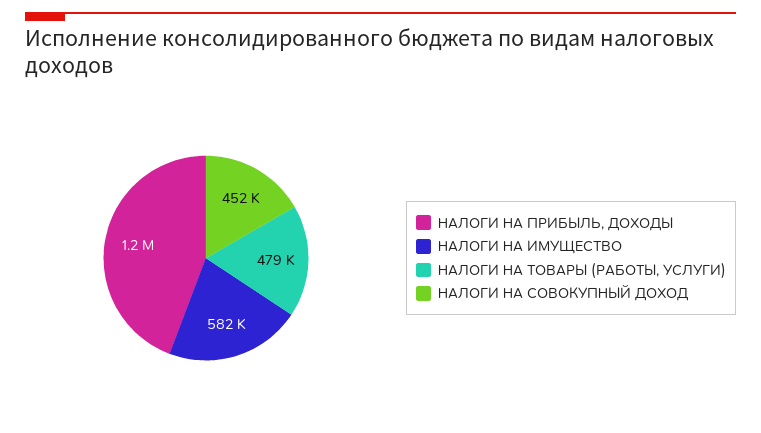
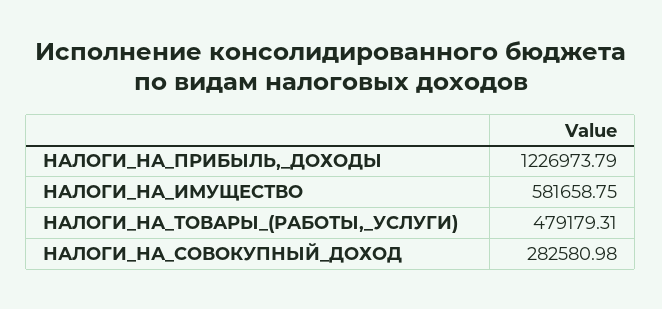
  {
    "НАЛОГИ НА ПРИБЫЛЬ, ДОХОДЫ": 1226973.79,
    "НАЛОГИ НА ИМУЩЕСТВО": 581658.75,
    "НАЛОГИ НА ТОВАРЫ (РАБОТЫ, УСЛУГИ)": 479179.31,
-   "НАЛОГИ НА СОВОКУПНЫЙ ДОХОД": 452000
+   "НАЛОГИ НА СОВОКУПНЫЙ ДОХОД": 282580.98
  }

